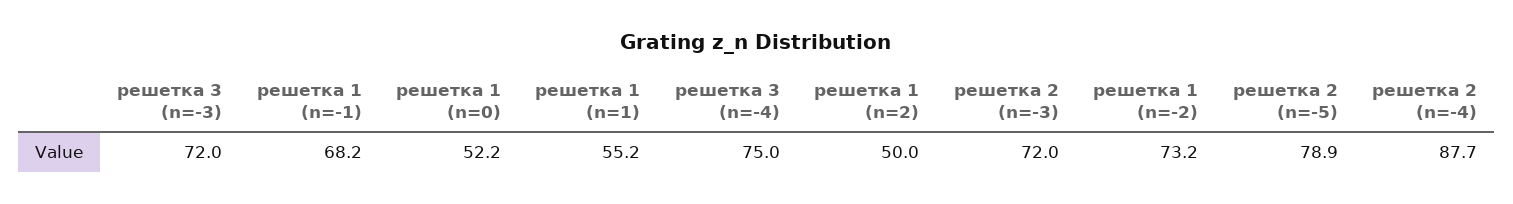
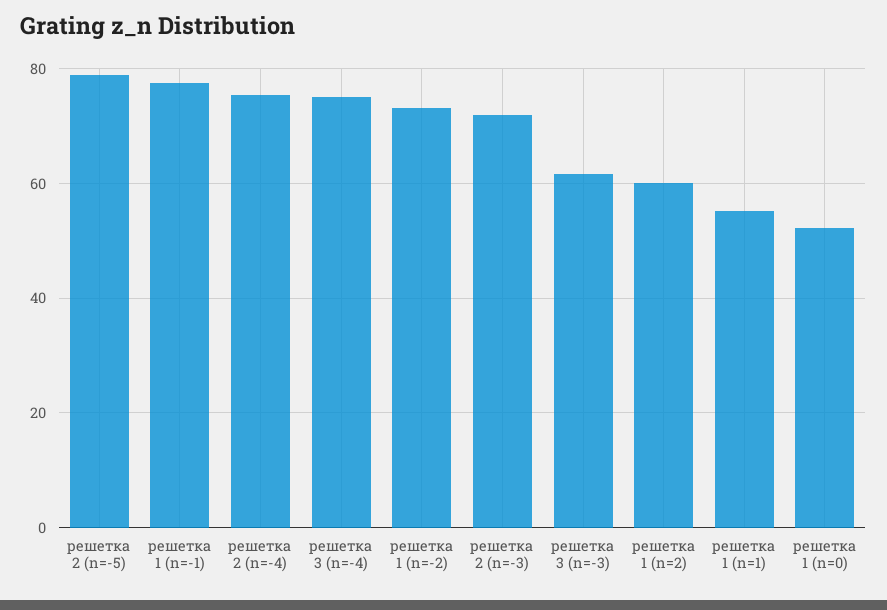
  {
-   "решетка 3 (n=-3)": 72,
+   "решетка 3 (n=-3)": 62,
-   "решетка 1 (n=-1)": 68.2,
+   "решетка 1 (n=-1)": 78,
    "решетка 1 (n=0)": 52.2,
    "решетка 1 (n=1)": 55.2,
    "решетка 3 (n=-4)": 75,
-   "решетка 1 (n=2)": 50,
+   "решетка 1 (n=2)": 60,
    "решетка 2 (n=-3)": 72,
    "решетка 1 (n=-2)": 73.2,
    "решетка 2 (n=-5)": 78.9,
-   "решетка 2 (n=-4)": 87.7
+   "решетка 2 (n=-4)": 76
  }

